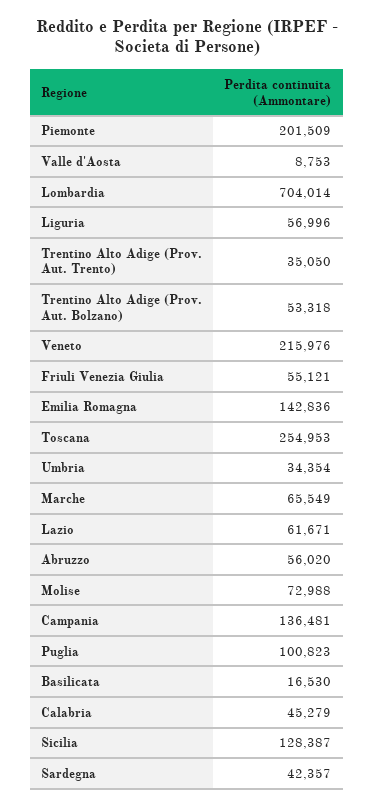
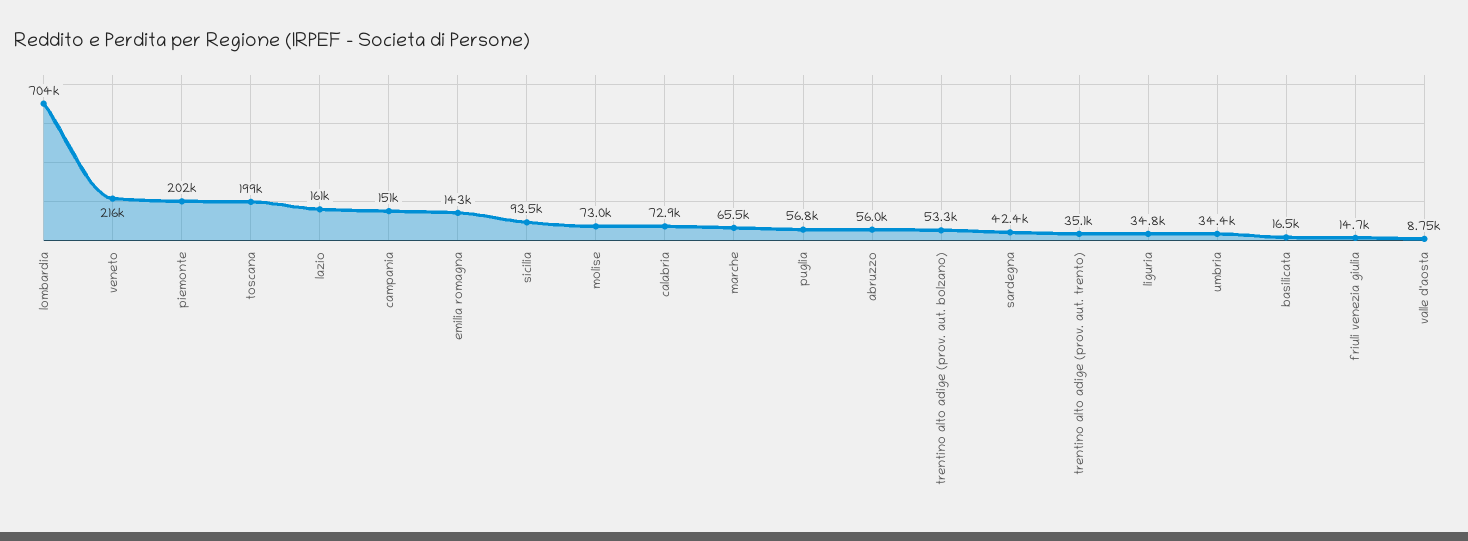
  {
    "Piemonte": 201509,
    "Valle d'Aosta": 8753,
    "Lombardia": 704014,
-   "Liguria": 56996,
+   "Liguria": 34800,
    "Trentino Alto Adige (Prov. Aut. Trento)": 35050,
    "Trentino Alto Adige (Prov. Aut. Bolzano)": 53318,
    "Veneto": 215976,
-   "Friuli Venezia Giulia": 55121,
+   "Friuli Venezia Giulia": 14700,
    "Emilia Romagna": 142836,
-   "Toscana": 254953,
+   "Toscana": 199000,
    "Umbria": 34354,
    "Marche": 65549,
-   "Lazio": 61671,
+   "Lazio": 161000,
    "Abruzzo": 56020,
    "Molise": 72988,
-   "Campania": 136481,
+   "Campania": 151000,
-   "Puglia": 100823,
+   "Puglia": 56800,
    "Basilicata": 16530,
-   "Calabria": 45279,
+   "Calabria": 72900,
-   "Sicilia": 128387,
+   "Sicilia": 93500,
    "Sardegna": 42357
  }

